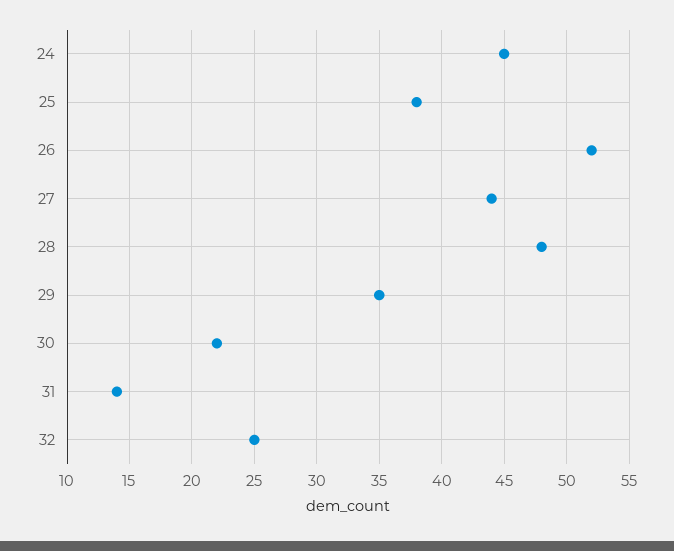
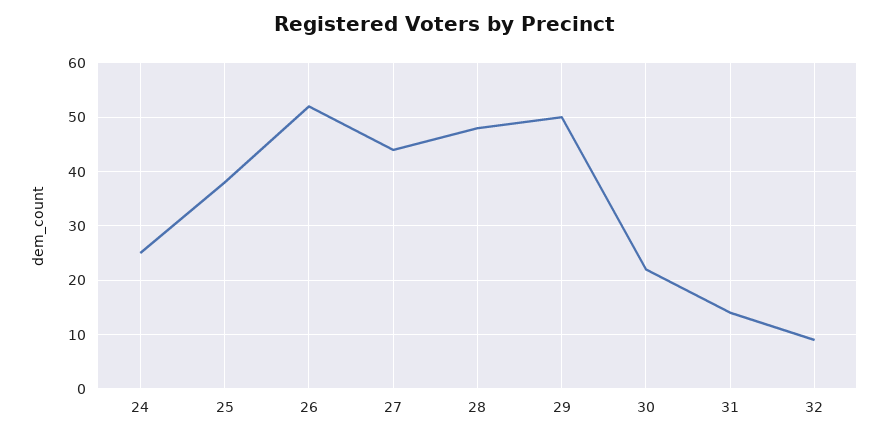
  {
-   "24": 45,
+   "24": 25,
    "25": 38,
    "26": 52,
    "27": 44,
    "28": 48,
-   "29": 35,
+   "29": 50,
    "30": 22,
    "31": 14,
-   "32": 25
+   "32": 10
  }

